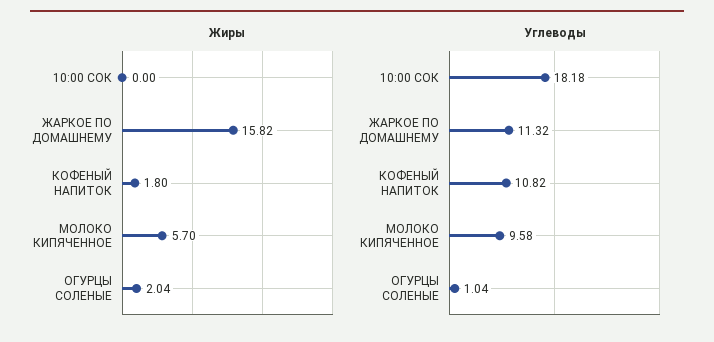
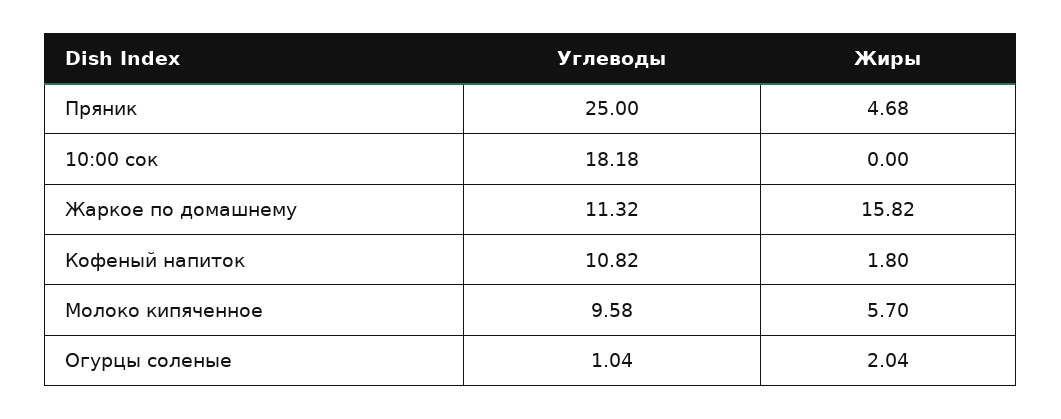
  {
    "Жиры": {
      "10:00 СОК": 0,
      "ЖАРКОЕ ПО ДОМАШНЕМУ": 15.82,
      "КОФЕНЫЙ НАПИТОК": 1.8,
      "МОЛОКО КИПЯЧЕННОЕ": 5.7,
-     "ОГУРЦЫ СОЛЕНЫЕ": 2.04
+     "ОГУРЦЫ СОЛЕНЫЕ": 2.04,
+     "Пряник": 4.68
    },
    "Углеводы": {
      "10:00 СОК": 18.18,
      "ЖАРКОЕ ПО ДОМАШНЕМУ": 11.32,
      "КОФЕНЫЙ НАПИТОК": 10.82,
      "МОЛОКО КИПЯЧЕННОЕ": 9.58,
-     "ОГУРЦЫ СОЛЕНЫЕ": 1.04
+     "ОГУРЦЫ СОЛЕНЫЕ": 1.04,
+     "Пряник": 25
    }
  }

